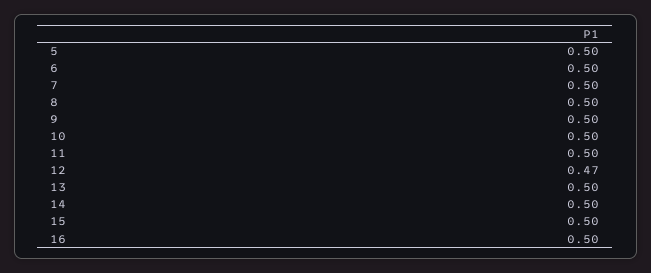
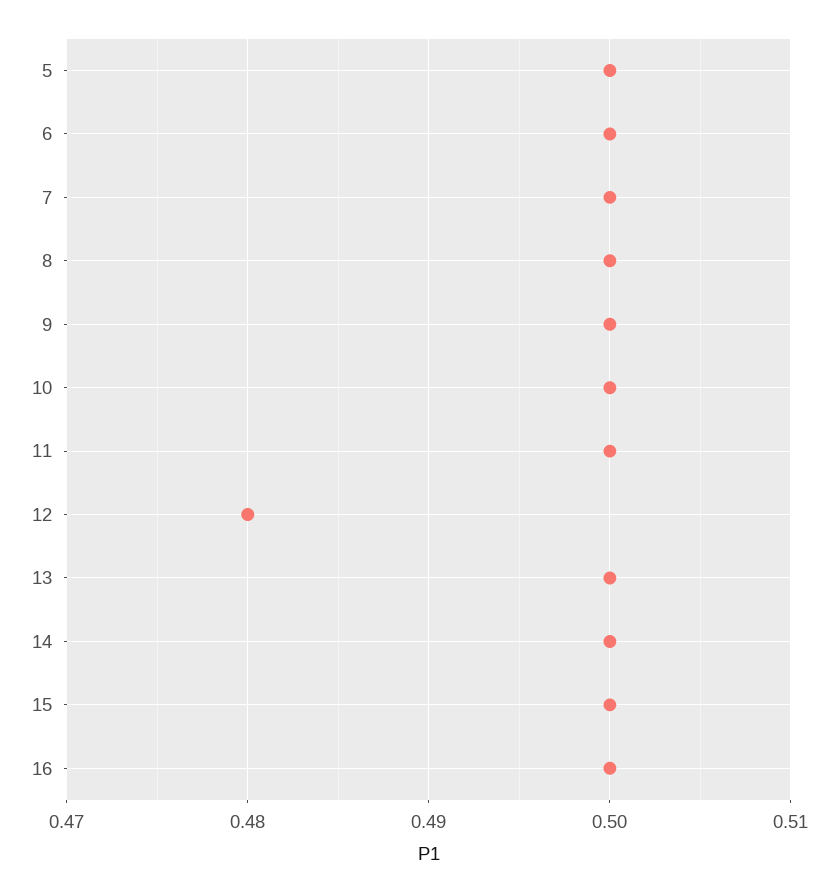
  {
    "5": 0.5,
    "6": 0.5,
    "7": 0.5,
    "8": 0.5,
    "9": 0.5,
    "10": 0.5,
    "11": 0.5,
-   "12": 0.47,
+   "12": 0.48,
    "13": 0.5,
    "14": 0.5,
    "15": 0.5,
    "16": 0.5
  }

